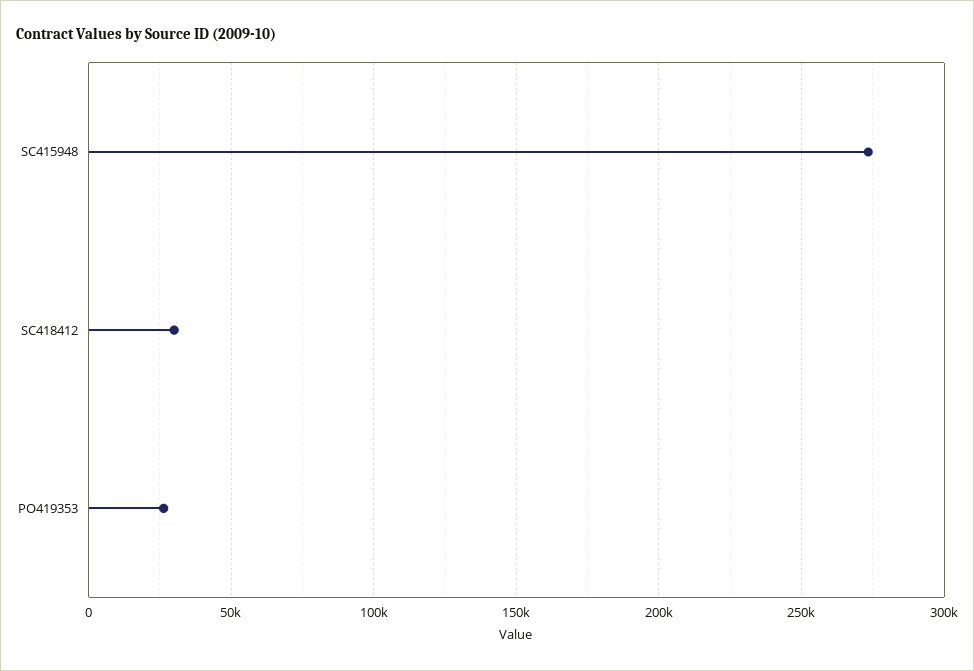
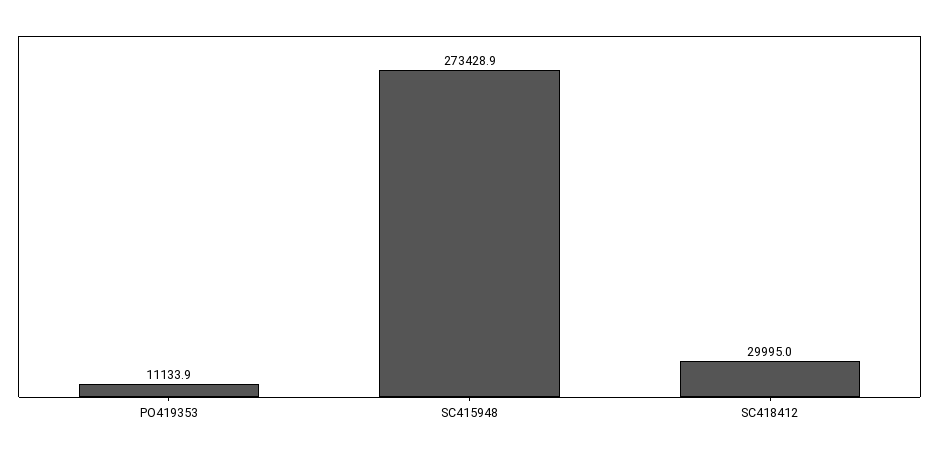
  {
    "SC415948": 273428.9,
    "SC418412": 29995,
-   "PO419353": 25000
+   "PO419353": 11133.9
  }

